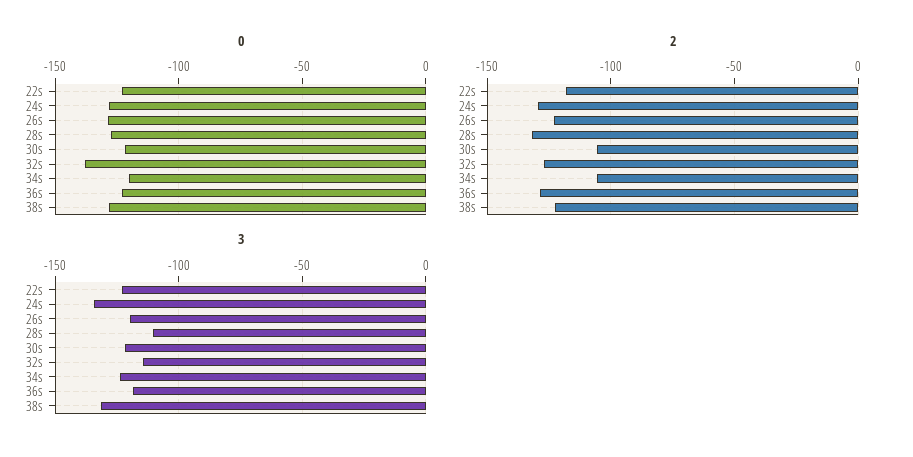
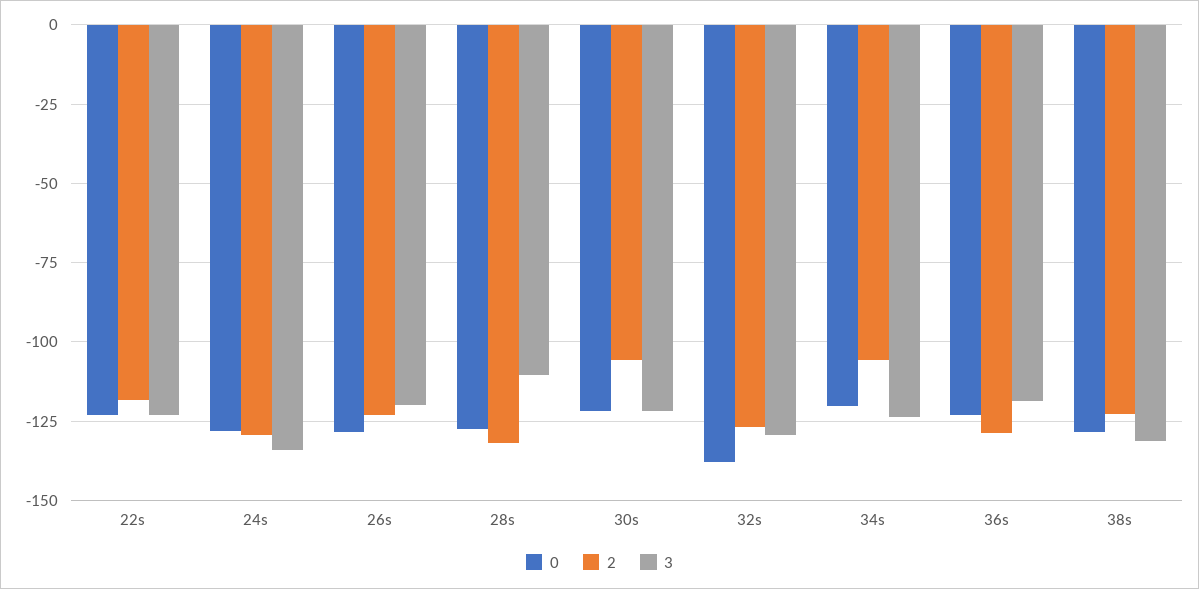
  {
    "0": {
      "22s": -122.5,
      "24s": -127.5,
      "26s": -127.5,
      "28s": -127.5,
      "30s": -122.5,
      "32s": -137.5,
      "34s": -120,
      "36s": -122.5,
      "38s": -127.5
    },
    "2": {
      "22s": -117.5,
      "24s": -130,
      "26s": -122.5,
      "28s": -132.5,
      "30s": -105,
      "32s": -127.5,
      "34s": -105,
      "36s": -127.5,
      "38s": -122.5
    },
    "3": {
      "22s": -122.5,
      "24s": -135,
      "26s": -120,
      "28s": -110,
      "30s": -122.5,
-     "32s": -115,
+     "32s": -130,
      "34s": -122.5,
      "36s": -117.5,
      "38s": -132.5
    }
  }

